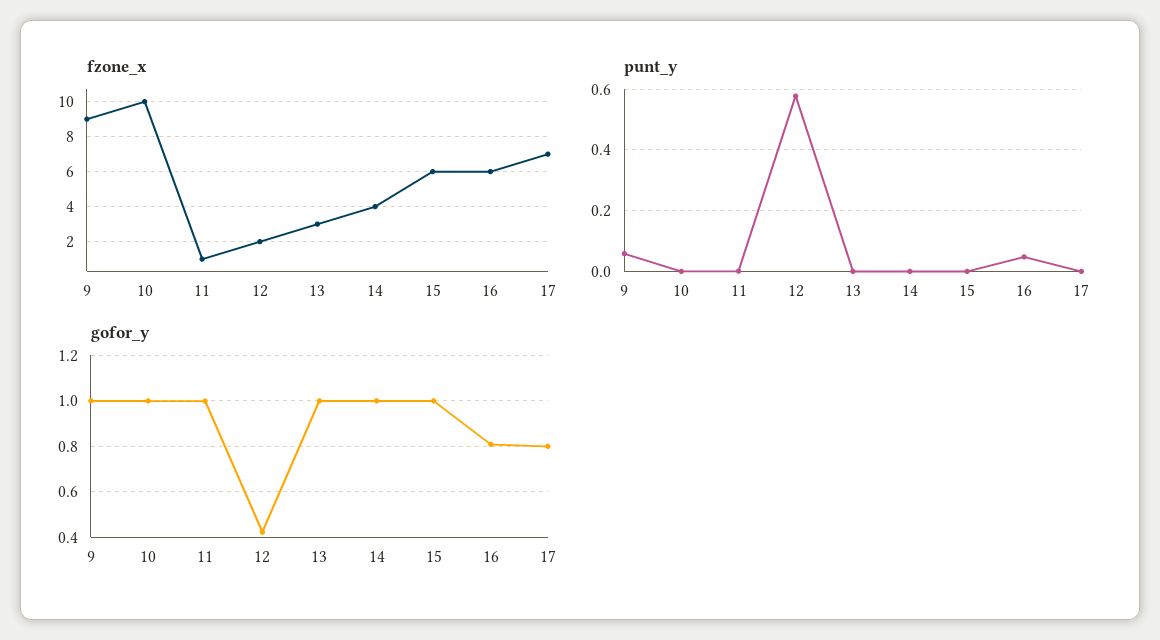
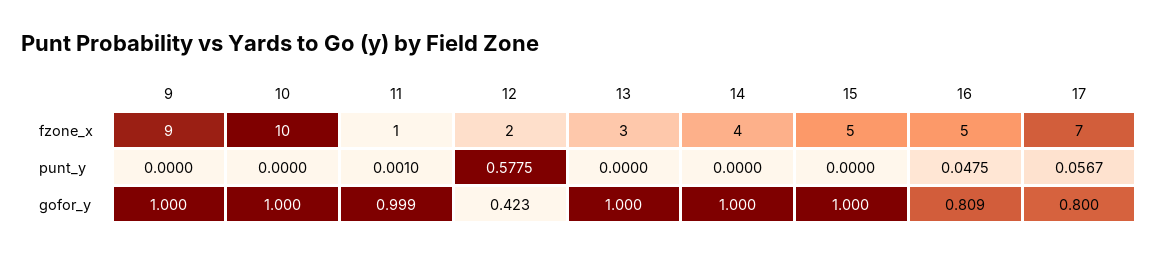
  {
    "fzone_x": {
      "9": 9,
      "10": 10,
      "11": 1,
      "12": 2,
      "13": 3,
      "14": 4,
-     "15": 6,
+     "15": 5,
-     "16": 6,
+     "16": 5,
      "17": 7
    },
    "punt_y": {
-     "9": 0.06,
+     "9": 0,
      "10": 0,
      "11": 0.001,
      "12": 0.5775,
      "13": 0,
      "14": 0,
      "15": 0,
      "16": 0.0475,
-     "17": 0
+     "17": 0.0567
    },
    "gofor_y": {
      "9": 1,
      "10": 1,
      "11": 0.999,
      "12": 0.423,
      "13": 1,
      "14": 1,
      "15": 1,
      "16": 0.809,
      "17": 0.8
    }
  }

